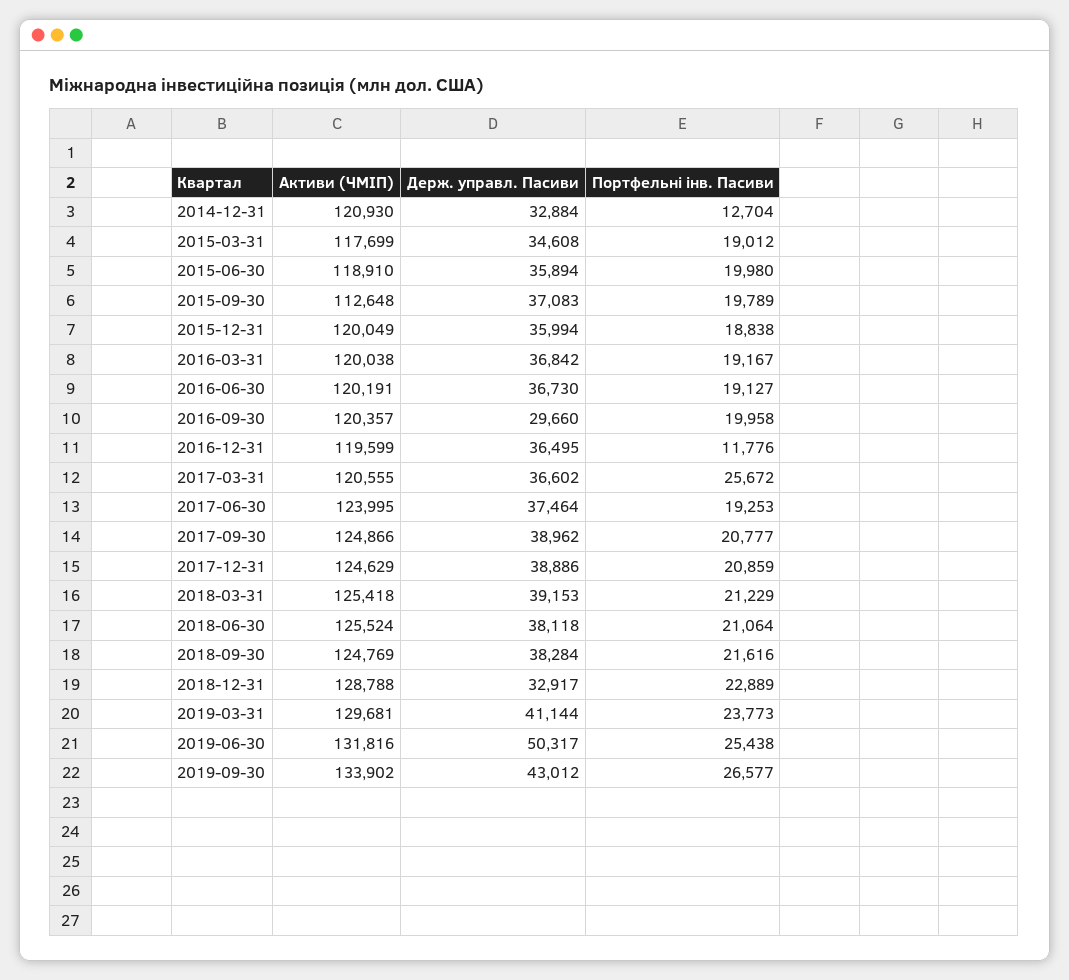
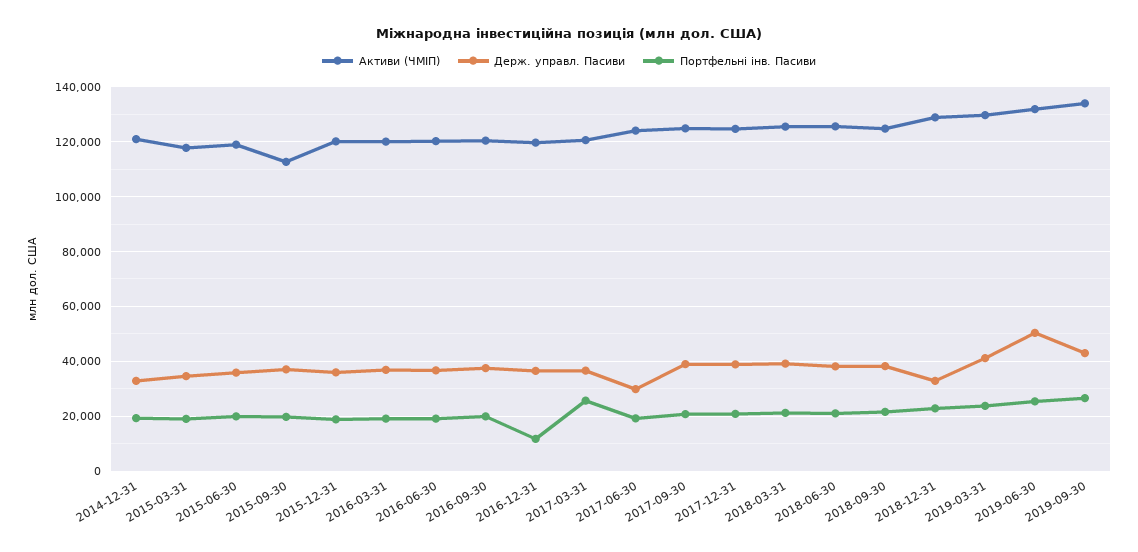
  {
    "Активи (ЧМІП)": {
      "2014-12-31": 120930,
      "2015-03-31": 117699,
      "2015-06-30": 118910,
      "2015-09-30": 112648,
      "2015-12-31": 120049,
      "2016-03-31": 120038,
      "2016-06-30": 120191,
      "2016-09-30": 120357,
      "2016-12-31": 119599,
      "2017-03-31": 120555,
      "2017-06-30": 123995,
      "2017-09-30": 124866,
      "2017-12-31": 124629,
      "2018-03-31": 125418,
      "2018-06-30": 125524,
      "2018-09-30": 124769,
      "2018-12-31": 128788,
      "2019-03-31": 129681,
      "2019-06-30": 131816,
      "2019-09-30": 133902
    },
    "Держ. управл. Пасиви": {
      "2014-12-31": 32884,
      "2015-03-31": 34608,
      "2015-06-30": 35894,
      "2015-09-30": 37083,
      "2015-12-31": 35994,
      "2016-03-31": 36842,
      "2016-06-30": 36730,
-     "2016-09-30": 29660,
+     "2016-09-30": 37500,
      "2016-12-31": 36495,
      "2017-03-31": 36602,
-     "2017-06-30": 37464,
+     "2017-06-30": 30000,
      "2017-09-30": 38962,
      "2017-12-31": 38886,
      "2018-03-31": 39153,
      "2018-06-30": 38118,
      "2018-09-30": 38284,
      "2018-12-31": 32917,
      "2019-03-31": 41144,
      "2019-06-30": 50317,
      "2019-09-30": 43012
    },
    "Портфельні інв. Пасиви": {
-     "2014-12-31": 12704,
+     "2014-12-31": 20000,
      "2015-03-31": 19012,
      "2015-06-30": 19980,
      "2015-09-30": 19789,
      "2015-12-31": 18838,
      "2016-03-31": 19167,
      "2016-06-30": 19127,
      "2016-09-30": 19958,
      "2016-12-31": 11776,
      "2017-03-31": 25672,
      "2017-06-30": 19253,
      "2017-09-30": 20777,
      "2017-12-31": 20859,
      "2018-03-31": 21229,
      "2018-06-30": 21064,
      "2018-09-30": 21616,
      "2018-12-31": 22889,
      "2019-03-31": 23773,
      "2019-06-30": 25438,
      "2019-09-30": 26577
    }
  }

